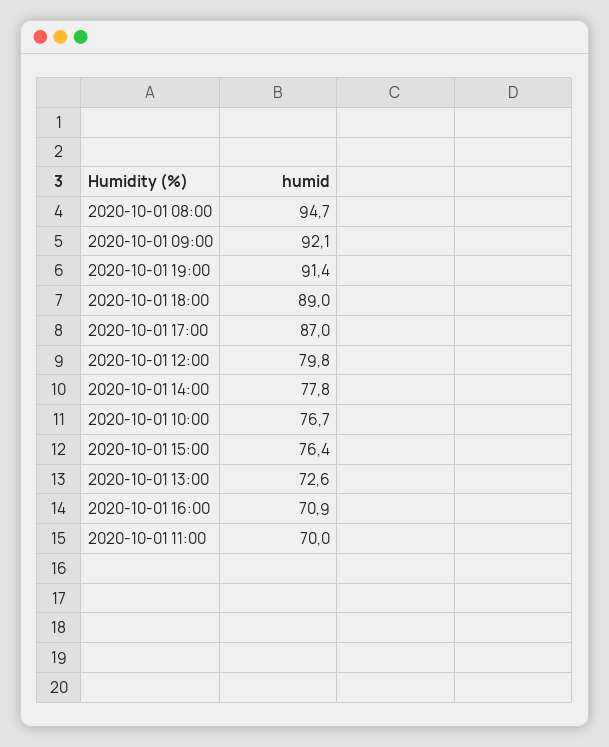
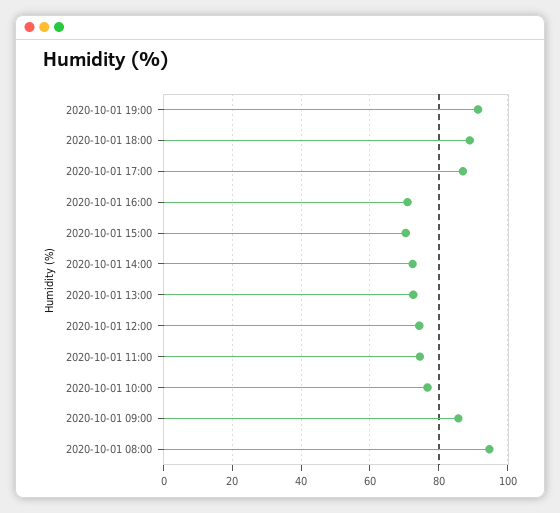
  {
    "2020-10-01 08:00": 94.7,
-   "2020-10-01 09:00": 92.1,
+   "2020-10-01 09:00": 86,
    "2020-10-01 19:00": 91.4,
    "2020-10-01 18:00": 89,
    "2020-10-01 17:00": 87,
-   "2020-10-01 12:00": 79.8,
+   "2020-10-01 12:00": 74,
-   "2020-10-01 14:00": 77.8,
+   "2020-10-01 14:00": 72,
    "2020-10-01 10:00": 76.7,
-   "2020-10-01 15:00": 76.4,
+   "2020-10-01 15:00": 70,
    "2020-10-01 13:00": 72.6,
    "2020-10-01 16:00": 70.9,
-   "2020-10-01 11:00": 70
+   "2020-10-01 11:00": 74
  }

